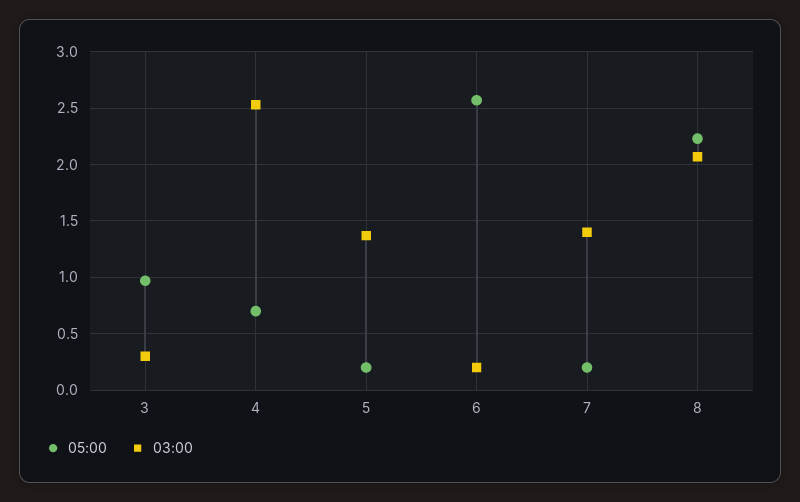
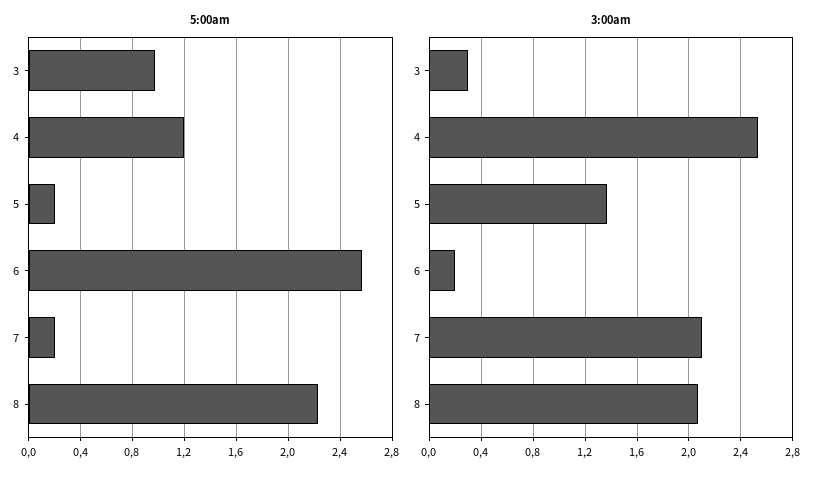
  {
    "05:00": {
      "3": 0.95,
-     "4": 0.7,
+     "4": 1.2,
      "5": 0.2,
      "6": 2.55,
      "7": 0.2,
      "8": 2.25
    },
    "03:00": {
      "3": 0.3,
      "4": 2.55,
      "5": 1.35,
      "6": 0.2,
-     "7": 1.4,
+     "7": 2.1,
      "8": 2.05
    }
  }

